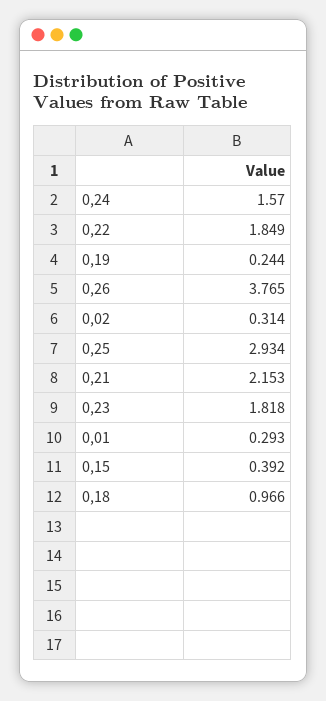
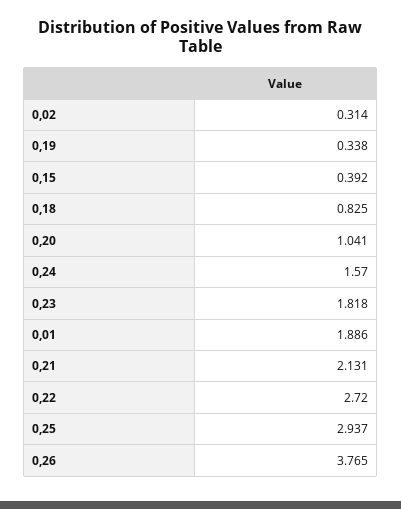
  {
    "0,24": 1.57,
-   "0,22": 1.849,
+   "0,22": 2.72,
-   "0,19": 0.244,
+   "0,19": 0.338,
    "0,26": 3.765,
    "0,02": 0.314,
-   "0,25": 2.934,
+   "0,25": 2.937,
-   "0,21": 2.153,
+   "0,21": 2.131,
    "0,23": 1.818,
-   "0,01": 0.293,
+   "0,01": 1.886,
    "0,15": 0.392,
-   "0,18": 0.966
+   "0,18": 0.825,
+   "0,20": 1.041
  }

